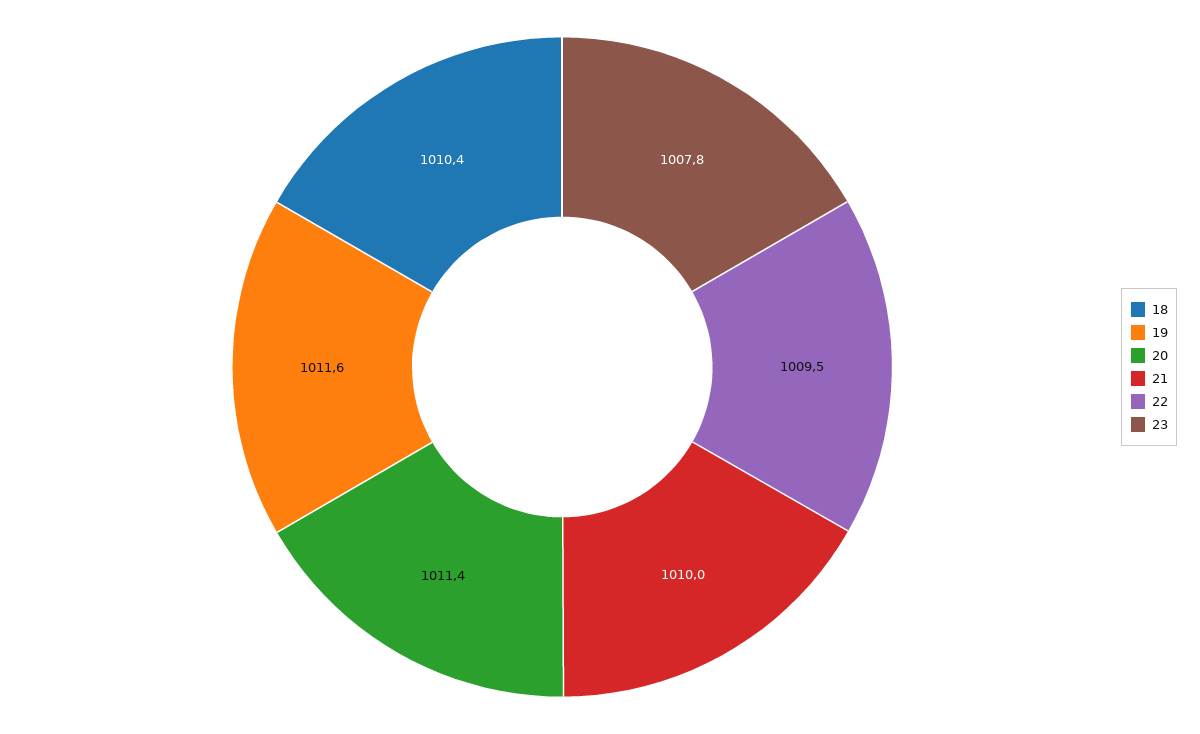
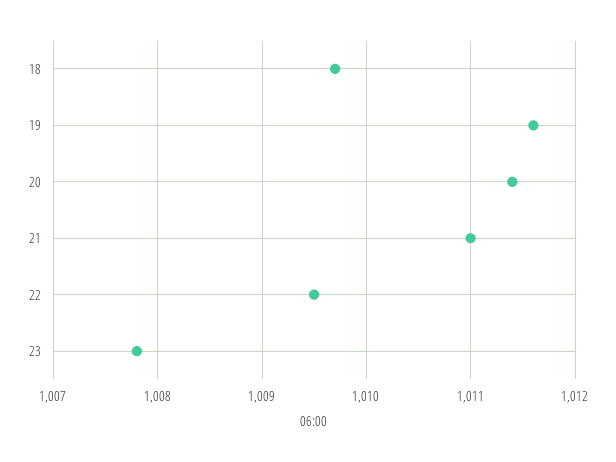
  {
-   "18": 1010.4,
+   "18": 1009.7,
    "19": 1011.6,
    "20": 1011.4,
-   "21": 1010,
+   "21": 1011,
    "22": 1009.5,
    "23": 1007.8
  }

